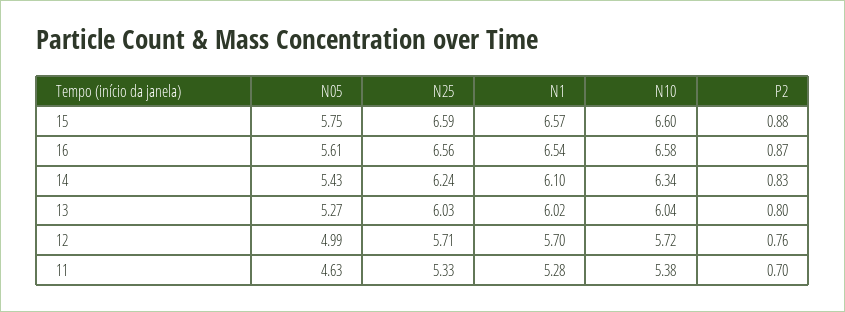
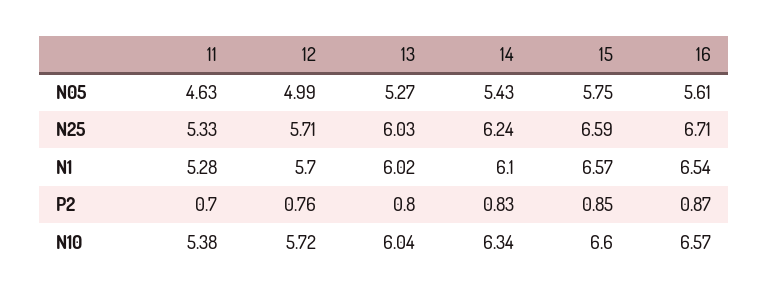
  {
    "N05": {
      "15": 5.75,
      "16": 5.61,
      "14": 5.43,
      "13": 5.27,
      "12": 4.99,
      "11": 4.63
    },
    "N25": {
      "15": 6.59,
-     "16": 6.56,
+     "16": 6.71,
      "14": 6.24,
      "13": 6.03,
      "12": 5.71,
      "11": 5.33
    },
    "N1": {
      "15": 6.57,
      "16": 6.54,
      "14": 6.1,
      "13": 6.02,
      "12": 5.7,
      "11": 5.28
    },
    "N10": {
      "15": 6.6,
-     "16": 6.58,
+     "16": 6.57,
      "14": 6.34,
      "13": 6.04,
      "12": 5.72,
      "11": 5.38
    },
    "P2": {
-     "15": 0.88,
+     "15": 0.85,
      "16": 0.87,
      "14": 0.83,
      "13": 0.8,
      "12": 0.76,
      "11": 0.7
    }
  }

